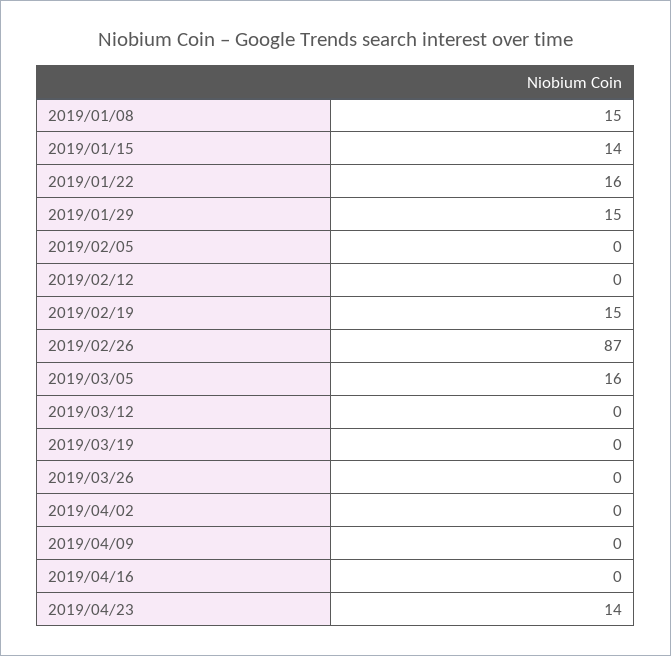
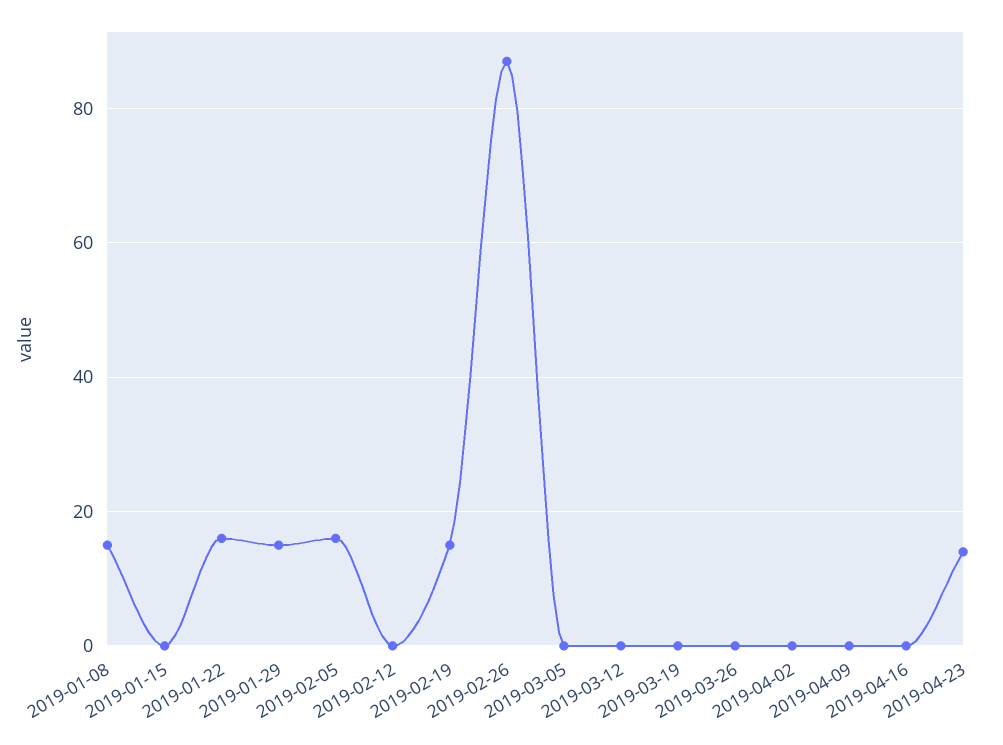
  {
    "2019/01/08": 15,
-   "2019/01/15": 14,
+   "2019/01/15": 0,
    "2019/01/22": 16,
    "2019/01/29": 15,
-   "2019/02/05": 0,
+   "2019/02/05": 15,
    "2019/02/12": 0,
    "2019/02/19": 15,
    "2019/02/26": 87,
-   "2019/03/05": 16,
+   "2019/03/05": 0,
    "2019/03/12": 0,
    "2019/03/19": 0,
    "2019/03/26": 0,
    "2019/04/02": 0,
    "2019/04/09": 0,
    "2019/04/16": 0,
    "2019/04/23": 14
  }

